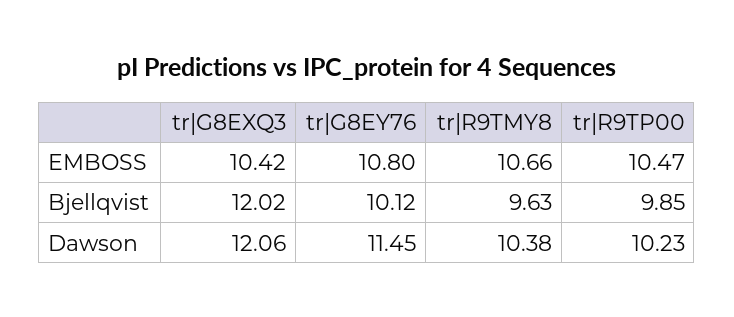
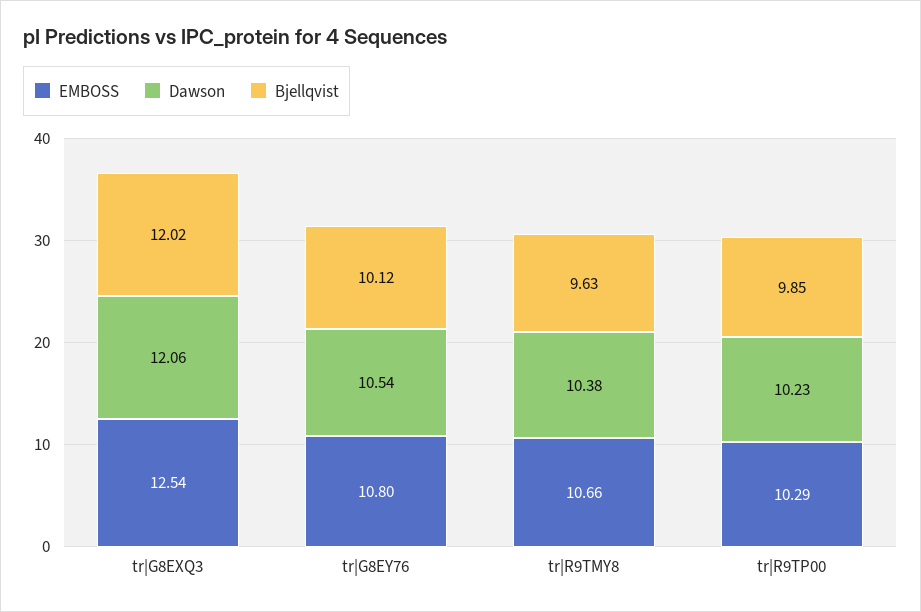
  {
    "EMBOSS": {
-     "tr|G8EXQ3": 10.42,
+     "tr|G8EXQ3": 12.54,
      "tr|G8EY76": 10.8,
      "tr|R9TMY8": 10.66,
-     "tr|R9TP00": 10.47
+     "tr|R9TP00": 10.29
    },
    "Bjellqvist": {
      "tr|G8EXQ3": 12.02,
      "tr|G8EY76": 10.12,
      "tr|R9TMY8": 9.63,
      "tr|R9TP00": 9.85
    },
    "Dawson": {
      "tr|G8EXQ3": 12.06,
-     "tr|G8EY76": 11.45,
+     "tr|G8EY76": 10.54,
      "tr|R9TMY8": 10.38,
      "tr|R9TP00": 10.23
    }
  }

